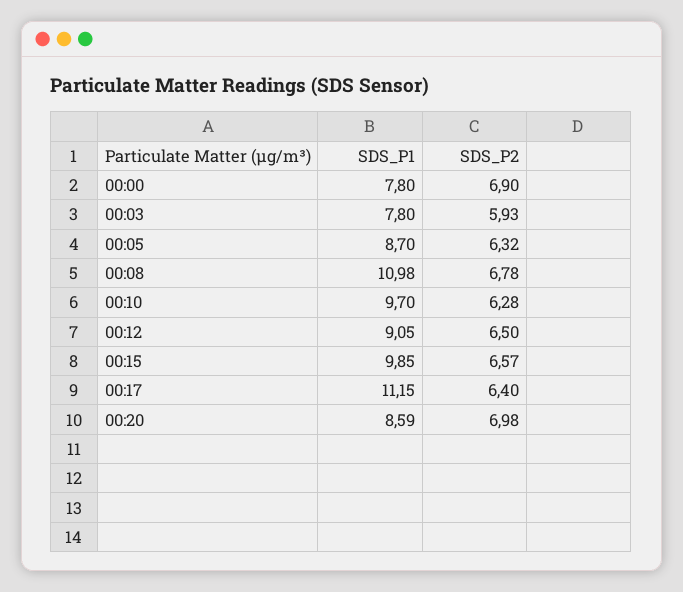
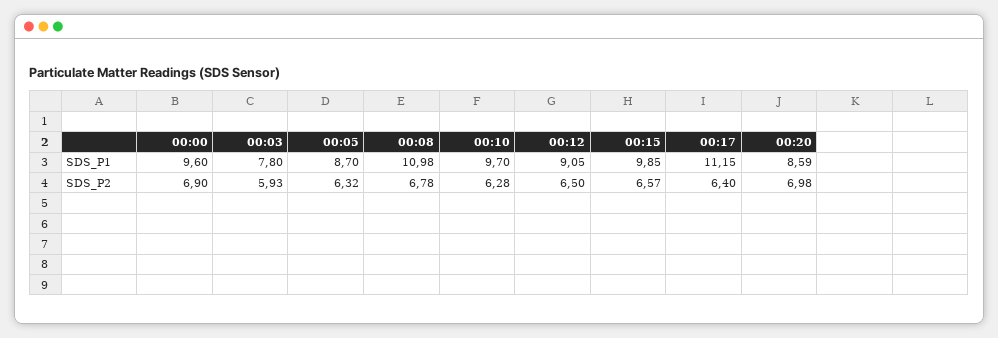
  {
    "SDS_P1": {
-     "00:00": 7.8,
+     "00:00": 9.6,
      "00:03": 7.8,
      "00:05": 8.7,
      "00:08": 10.98,
      "00:10": 9.7,
      "00:12": 9.05,
      "00:15": 9.85,
      "00:17": 11.15,
      "00:20": 8.59
    },
    "SDS_P2": {
      "00:00": 6.9,
      "00:03": 5.93,
      "00:05": 6.32,
      "00:08": 6.78,
      "00:10": 6.28,
      "00:12": 6.5,
      "00:15": 6.57,
      "00:17": 6.4,
      "00:20": 6.98
    }
  }

